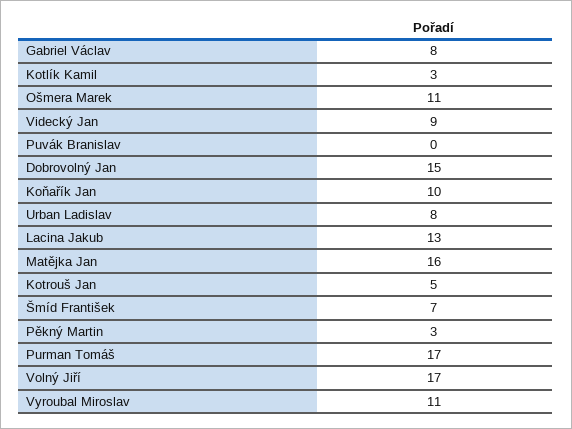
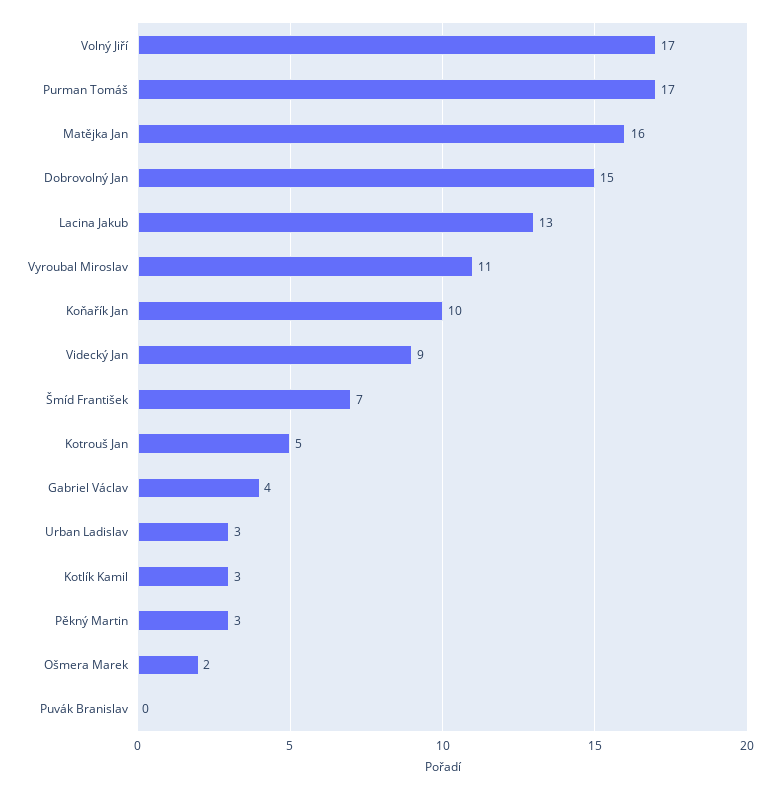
  {
-   "Gabriel Václav": 8,
+   "Gabriel Václav": 4,
    "Kotlík Kamil": 3,
-   "Ošmera Marek": 11,
+   "Ošmera Marek": 2,
    "Videcký Jan": 9,
    "Puvák Branislav": 0,
    "Dobrovolný Jan": 15,
    "Koňařík Jan": 10,
-   "Urban Ladislav": 8,
+   "Urban Ladislav": 3,
    "Lacina Jakub": 13,
    "Matějka Jan": 16,
    "Kotrouš Jan": 5,
    "Šmíd František": 7,
    "Pěkný Martin": 3,
    "Purman Tomáš": 17,
    "Volný Jiří": 17,
    "Vyroubal Miroslav": 11
  }

